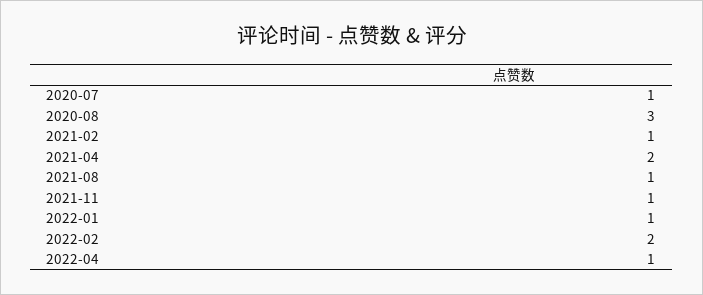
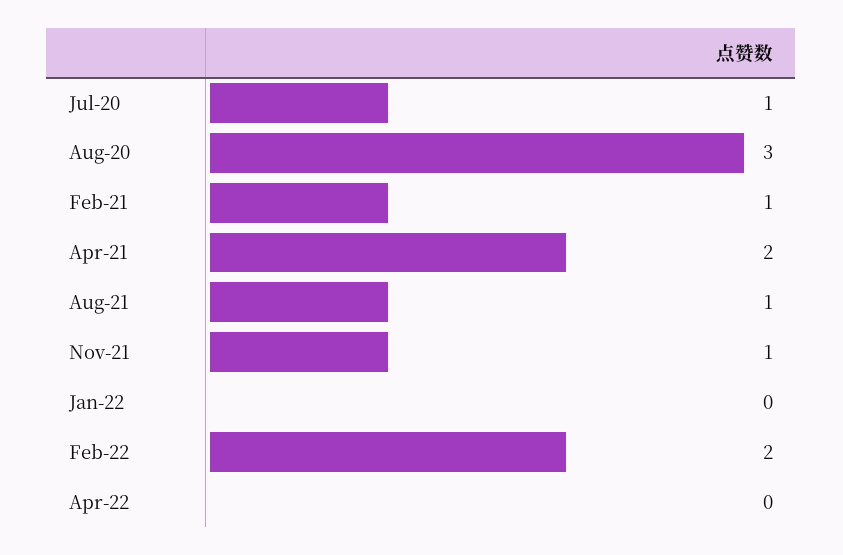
  {
    "2020-07": 1,
    "2020-08": 3,
    "2021-02": 1,
    "2021-04": 2,
    "2021-08": 1,
    "2021-11": 1,
-   "2022-01": 1,
+   "2022-01": 0,
    "2022-02": 2,
-   "2022-04": 1
+   "2022-04": 0
  }

